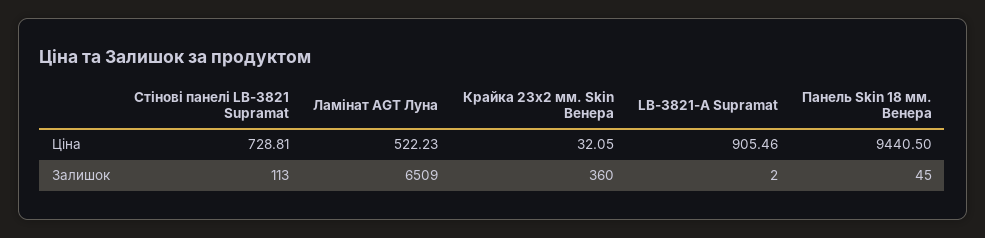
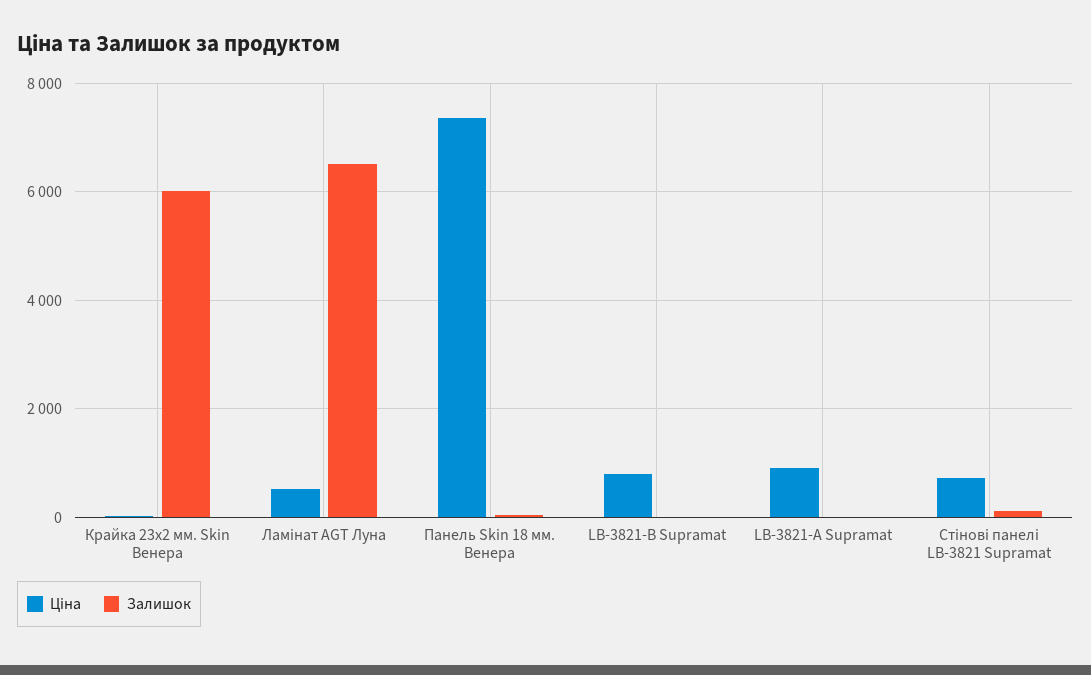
  {
    "Ціна": {
      "Стінові панелі LB-3821 Supramat": 728.81,
      "Ламінат AGT Луна": 522.23,
      "Крайка 23x2 мм. Skin Венера": 32.05,
      "LB-3821-А Supramat": 905.46,
-     "Панель Skin 18 мм. Венера": 9440.5
+     "Панель Skin 18 мм. Венера": 7400,
+     "LB-3821-В Supramat": 800
    },
    "Залишок": {
      "Стінові панелі LB-3821 Supramat": 113,
      "Ламінат AGT Луна": 6509,
-     "Крайка 23x2 мм. Skin Венера": 360,
+     "Крайка 23x2 мм. Skin Венера": 6000,
      "LB-3821-А Supramat": 2,
-     "Панель Skin 18 мм. Венера": 45
+     "Панель Skin 18 мм. Венера": 45,
+     "LB-3821-В Supramat": 0
    }
  }

